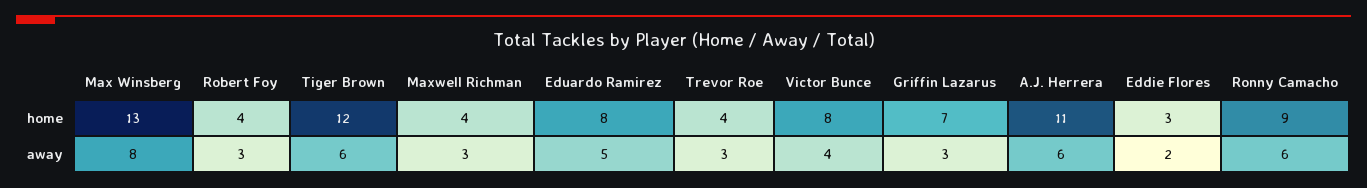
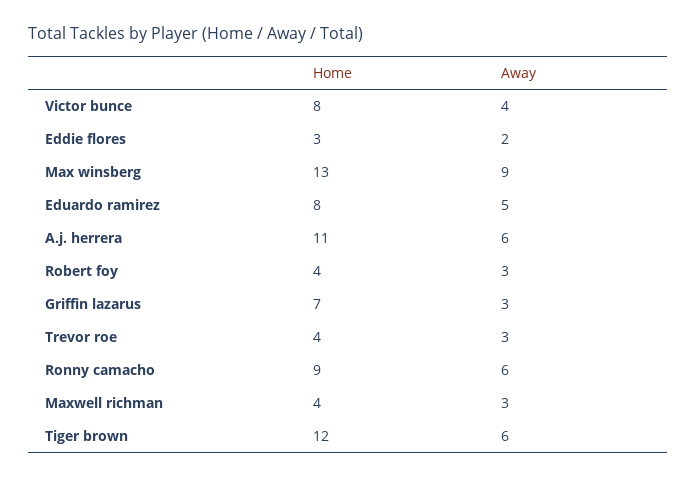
  {
    "Max Winsberg": {
      "home": 13,
-     "away": 8
+     "away": 9
    },
    "Robert Foy": {
      "home": 4,
      "away": 3
    },
    "Tiger Brown": {
      "home": 12,
      "away": 6
    },
    "Maxwell Richman": {
      "home": 4,
      "away": 3
    },
    "Eduardo Ramirez": {
      "home": 8,
      "away": 5
    },
    "Trevor Roe": {
      "home": 4,
      "away": 3
    },
    "Victor Bunce": {
      "home": 8,
      "away": 4
    },
    "Griffin Lazarus": {
      "home": 7,
      "away": 3
    },
    "A.J. Herrera": {
      "home": 11,
      "away": 6
    },
    "Eddie Flores": {
      "home": 3,
      "away": 2
    },
    "Ronny Camacho": {
      "home": 9,
      "away": 6
    }
  }

